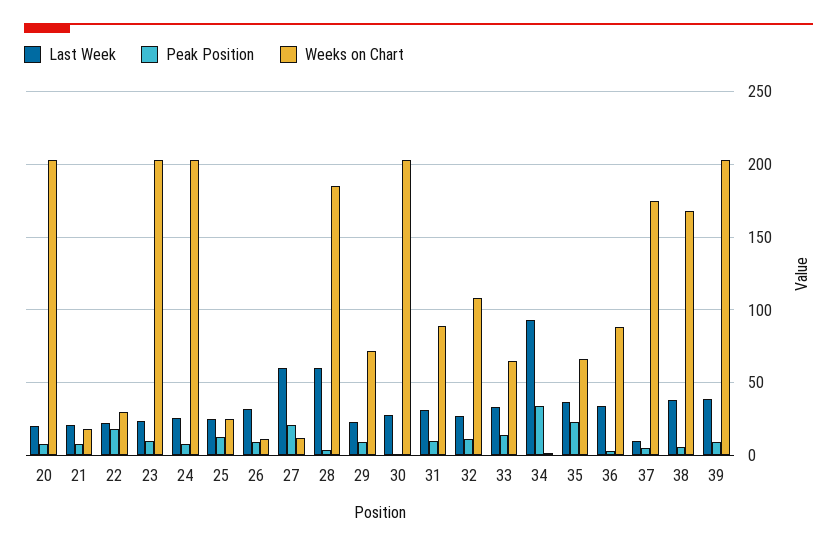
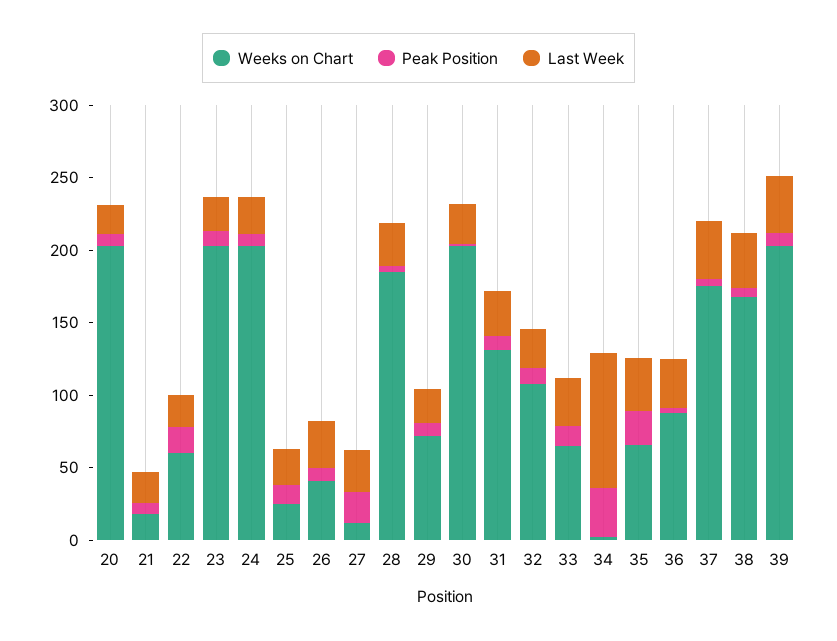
  {
    "Last Week": {
      "20": 20,
      "21": 20,
      "22": 20,
      "23": 25,
      "24": 25,
      "25": 25,
      "26": 30,
-     "27": 60,
+     "27": 30,
-     "28": 60,
+     "28": 30,
      "29": 25,
      "30": 30,
      "31": 30,
      "32": 25,
      "33": 35,
      "34": 95,
      "35": 35,
      "36": 35,
-     "37": 10,
+     "37": 40,
      "38": 40,
      "39": 40
    },
    "Peak Position": {
      "20": 10,
      "21": 10,
      "22": 20,
      "23": 10,
      "24": 10,
      "25": 15,
      "26": 10,
      "27": 20,
      "28": 5,
      "29": 10,
      "30": 0,
      "31": 10,
      "32": 10,
      "33": 15,
      "34": 35,
      "35": 25,
      "36": 5,
      "37": 5,
      "38": 5,
      "39": 10
    },
    "Weeks on Chart": {
      "20": 205,
      "21": 20,
-     "22": 30,
+     "22": 60,
      "23": 205,
      "24": 205,
      "25": 25,
-     "26": 10,
+     "26": 40,
      "27": 10,
      "28": 185,
      "29": 70,
      "30": 205,
-     "31": 90,
+     "31": 130,
      "32": 110,
      "33": 65,
      "34": 0,
      "35": 65,
      "36": 90,
      "37": 175,
      "38": 170,
      "39": 205
    }
  }

